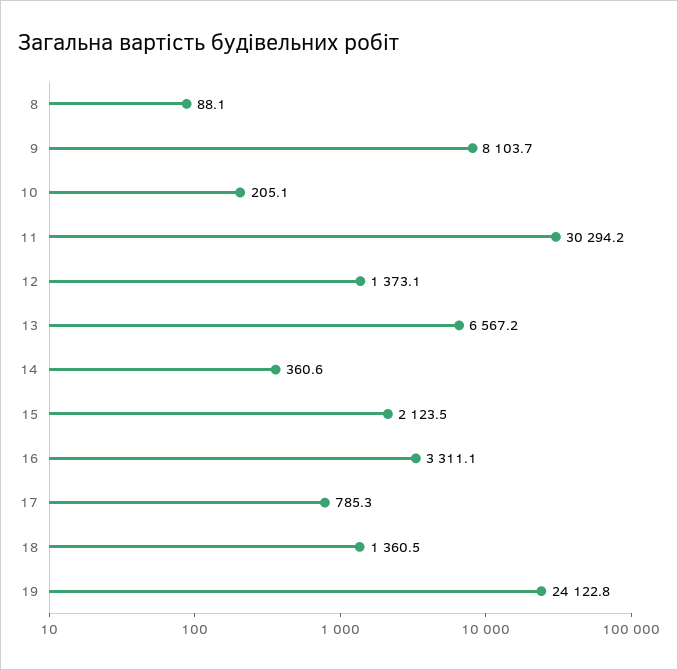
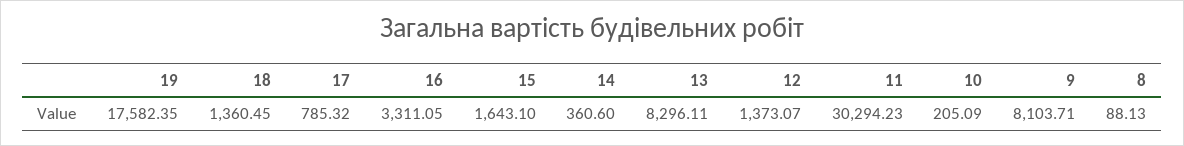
  {
    "8": 88.13,
    "9": 8103.71,
    "10": 205.09,
    "11": 30294.23,
    "12": 1373.07,
-   "13": 6567.2,
+   "13": 8296.11,
    "14": 360.6,
-   "15": 2123.5,
+   "15": 1643.1,
    "16": 3311.05,
    "17": 785.32,
    "18": 1360.45,
-   "19": 24122.8
+   "19": 17582.35
  }

